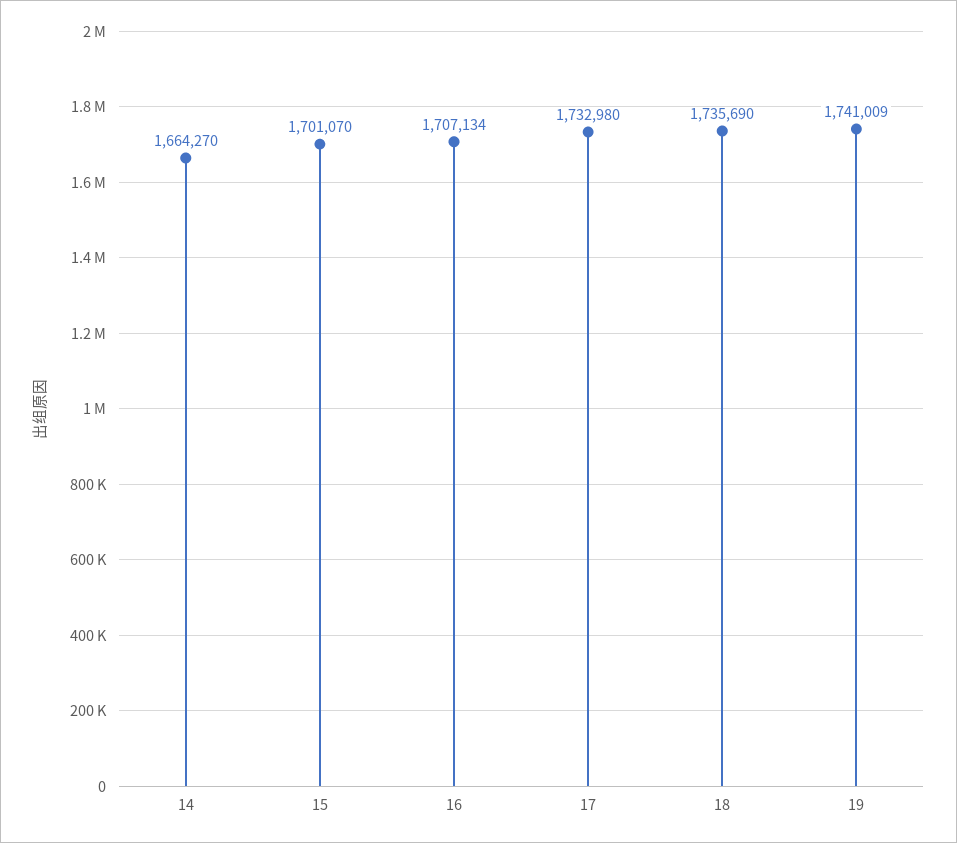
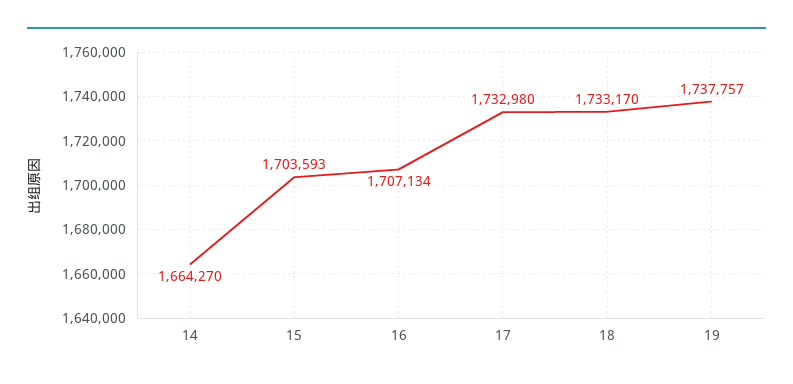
  {
    "14": 1664270,
-   "15": 1701070,
+   "15": 1703593,
    "16": 1707134,
    "17": 1732980,
-   "18": 1735690,
+   "18": 1733170,
-   "19": 1741009
+   "19": 1737757
  }

